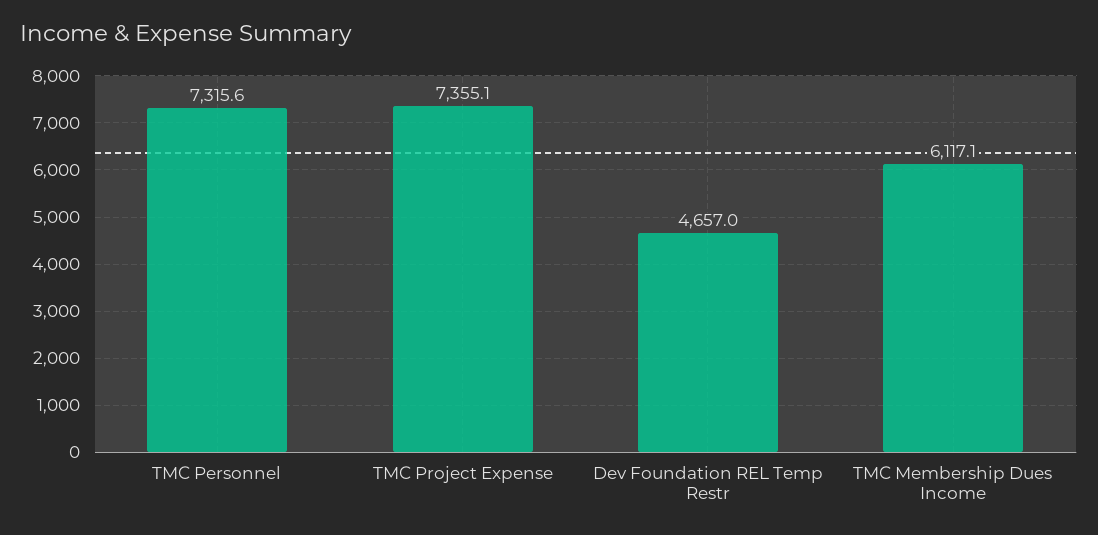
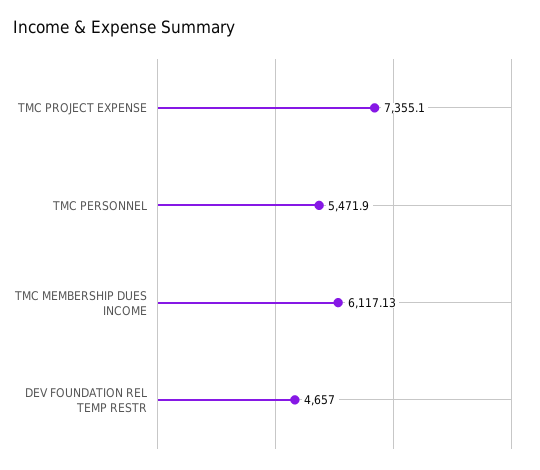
  {
-   "TMC Personnel": 7315.6,
+   "TMC Personnel": 5471.9,
    "TMC Project Expense": 7355.1,
    "Dev Foundation REL Temp Restr": 4657,
    "TMC Membership Dues Income": 6117.13
  }

